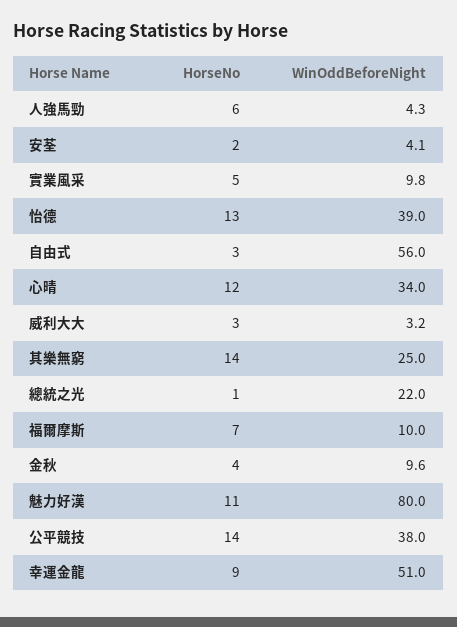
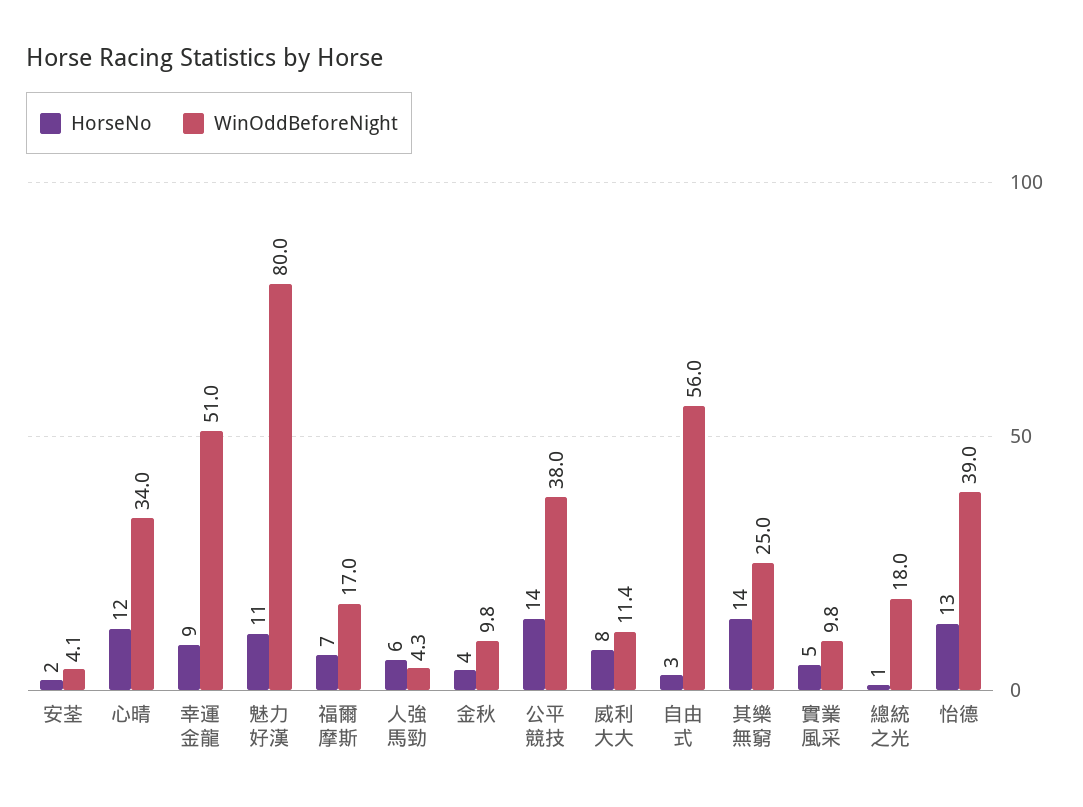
  {
    "HorseNo": {
      "人強馬勁": 6,
      "安荃": 2,
      "實業風采": 5,
      "怡德": 13,
      "自由式": 3,
      "心晴": 12,
-     "威利大大": 3,
+     "威利大大": 8,
      "其樂無窮": 14,
      "總統之光": 1,
      "福爾摩斯": 7,
      "金秋": 4,
      "魅力好漢": 11,
      "公平競技": 14,
      "幸運金龍": 9
    },
    "WinOddBeforeNight": {
      "人強馬勁": 4.3,
      "安荃": 4.1,
      "實業風采": 9.8,
      "怡德": 39,
      "自由式": 56,
      "心晴": 34,
-     "威利大大": 3.2,
+     "威利大大": 11.4,
      "其樂無窮": 25,
-     "總統之光": 22,
+     "總統之光": 18,
-     "福爾摩斯": 10,
+     "福爾摩斯": 17,
-     "金秋": 9.6,
+     "金秋": 9.8,
      "魅力好漢": 80,
      "公平競技": 38,
      "幸運金龍": 51
    }
  }

